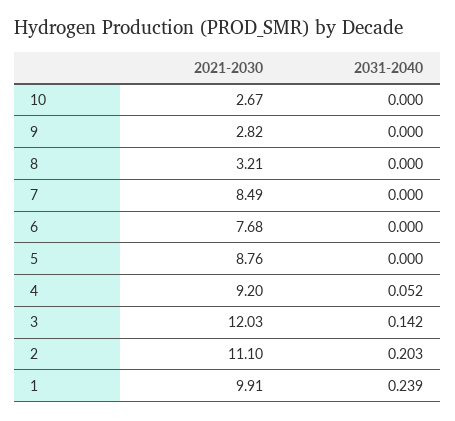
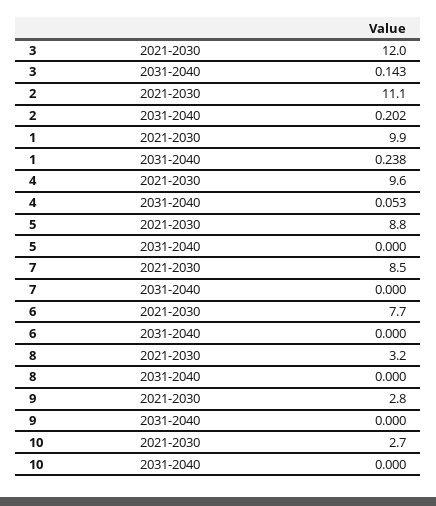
  {
    "2021-2030": {
      "10": 2.67,
      "9": 2.82,
      "8": 3.21,
      "7": 8.49,
      "6": 7.68,
      "5": 8.76,
-     "4": 9.2,
+     "4": 9.6,
      "3": 12.03,
      "2": 11.1,
      "1": 9.91
    },
    "2031-2040": {
      "10": 0,
      "9": 0,
      "8": 0,
      "7": 0,
      "6": 0,
      "5": 0,
-     "4": 0.052,
+     "4": 0.053,
-     "3": 0.142,
+     "3": 0.143,
-     "2": 0.203,
+     "2": 0.202,
-     "1": 0.239
+     "1": 0.238
    }
  }

